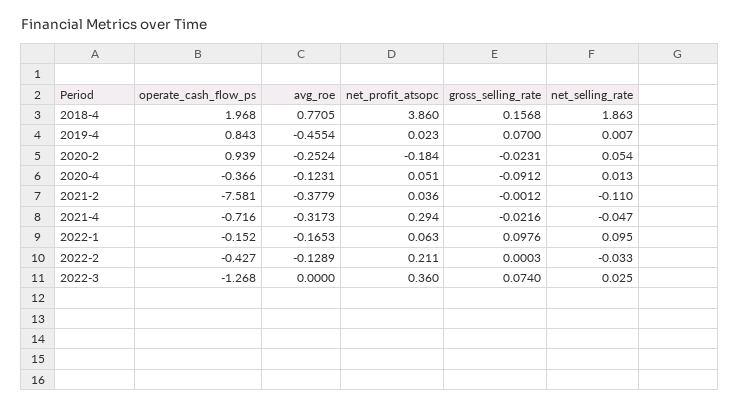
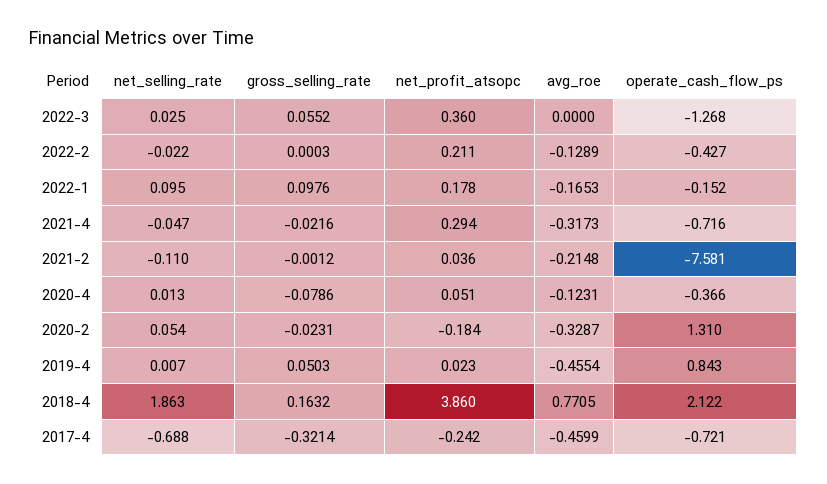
  {
    "operate_cash_flow_ps": {
-     "2018-4": 1.968,
+     "2018-4": 2.122,
      "2019-4": 0.843,
-     "2020-2": 0.939,
+     "2020-2": 1.31,
      "2020-4": -0.366,
      "2021-2": -7.581,
      "2021-4": -0.716,
      "2022-1": -0.152,
      "2022-2": -0.427,
-     "2022-3": -1.268
+     "2022-3": -1.268,
+     "2017-4": -0.721
    },
    "avg_roe": {
      "2018-4": 0.7705,
      "2019-4": -0.4554,
-     "2020-2": -0.2524,
+     "2020-2": -0.3287,
      "2020-4": -0.1231,
-     "2021-2": -0.3779,
+     "2021-2": -0.2148,
      "2021-4": -0.3173,
      "2022-1": -0.1653,
      "2022-2": -0.1289,
-     "2022-3": 0
+     "2022-3": 0,
+     "2017-4": -0.4599
    },
    "net_profit_atsopc": {
      "2018-4": 3.86,
      "2019-4": 0.023,
      "2020-2": -0.184,
      "2020-4": 0.051,
      "2021-2": 0.036,
      "2021-4": 0.294,
-     "2022-1": 0.063,
+     "2022-1": 0.178,
      "2022-2": 0.211,
-     "2022-3": 0.36
+     "2022-3": 0.36,
+     "2017-4": -0.242
    },
    "gross_selling_rate": {
-     "2018-4": 0.1568,
+     "2018-4": 0.1632,
-     "2019-4": 0.07,
+     "2019-4": 0.0503,
      "2020-2": -0.0231,
-     "2020-4": -0.0912,
+     "2020-4": -0.0786,
      "2021-2": -0.0012,
      "2021-4": -0.0216,
      "2022-1": 0.0976,
      "2022-2": 0.0003,
-     "2022-3": 0.074
+     "2022-3": 0.0552,
+     "2017-4": -0.3214
    },
    "net_selling_rate": {
      "2018-4": 1.863,
      "2019-4": 0.007,
      "2020-2": 0.054,
      "2020-4": 0.013,
      "2021-2": -0.11,
      "2021-4": -0.047,
      "2022-1": 0.095,
-     "2022-2": -0.033,
+     "2022-2": -0.022,
-     "2022-3": 0.025
+     "2022-3": 0.025,
+     "2017-4": -0.688
    }
  }

